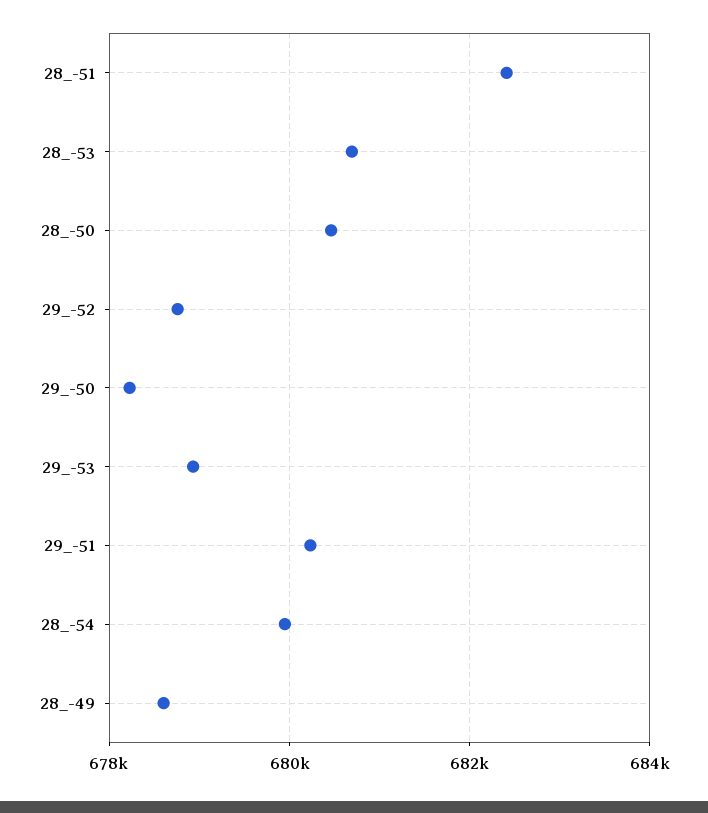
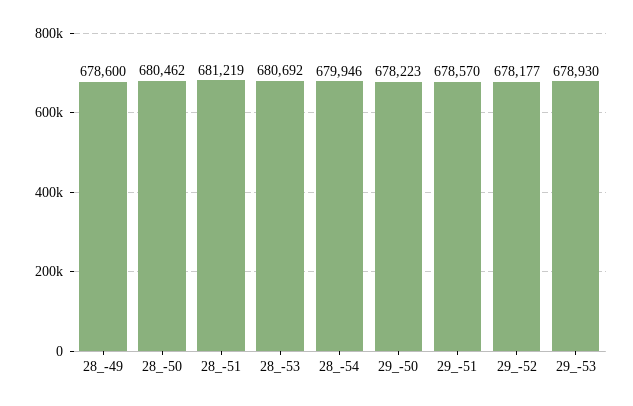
  {
-   "28_-51": 682400,
+   "28_-51": 681219,
    "28_-53": 680692,
    "28_-50": 680462,
-   "29_-52": 678800,
+   "29_-52": 678177,
    "29_-50": 678223,
    "29_-53": 678930,
-   "29_-51": 680200,
+   "29_-51": 678570,
    "28_-54": 679946,
    "28_-49": 678600
  }

